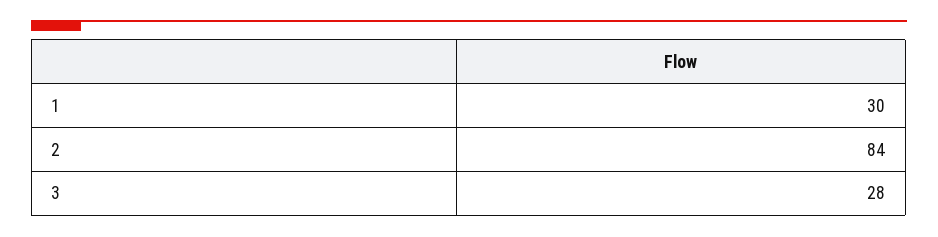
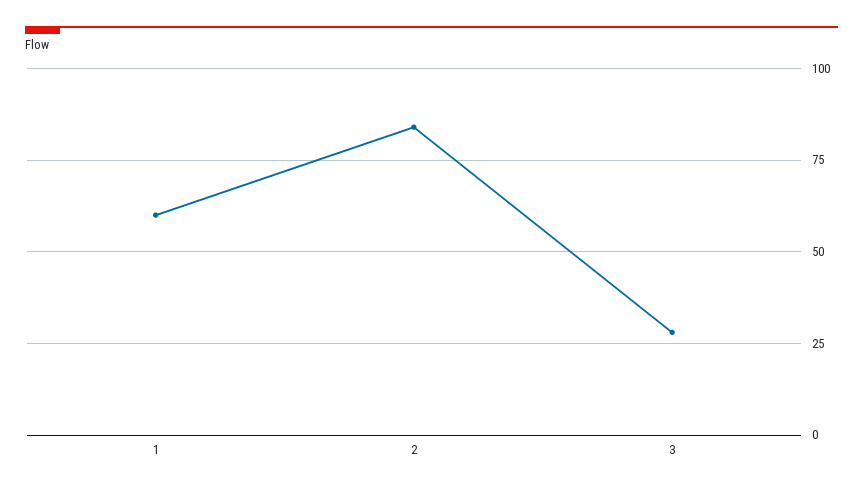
  {
-   "1": 30,
+   "1": 60,
    "2": 84,
    "3": 28
  }

